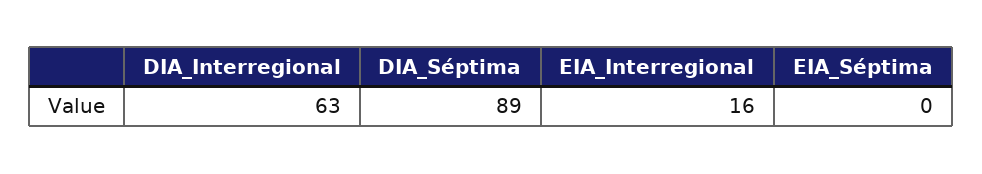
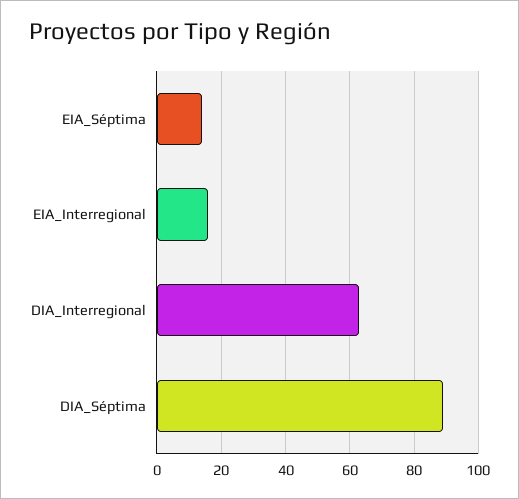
  {
    "DIA_Interregional": 63,
    "DIA_Séptima": 89,
    "EIA_Interregional": 16,
-   "EIA_Séptima": 0
+   "EIA_Séptima": 15
  }

